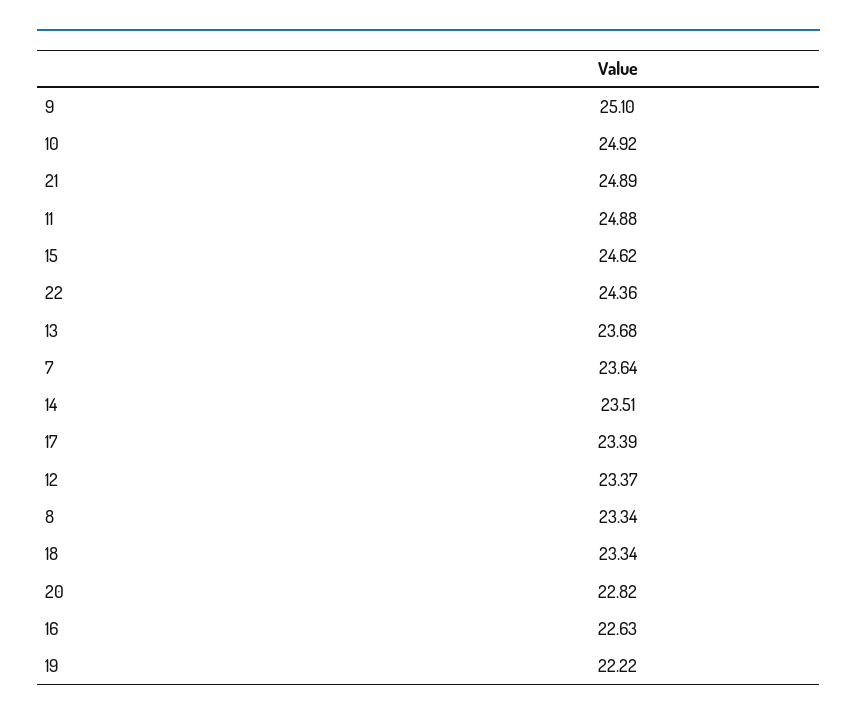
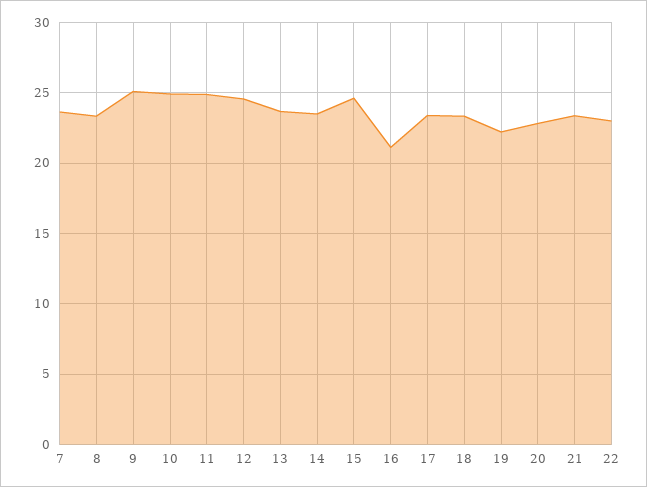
  {
    "9": 25.1,
    "10": 24.92,
-   "21": 24.89,
+   "21": 23.5,
    "11": 24.88,
    "15": 24.62,
-   "22": 24.36,
+   "22": 23,
    "13": 23.68,
    "7": 23.64,
    "14": 23.51,
    "17": 23.39,
-   "12": 23.37,
+   "12": 24.5,
    "8": 23.34,
    "18": 23.34,
    "20": 22.82,
-   "16": 22.63,
+   "16": 21,
    "19": 22.22
  }

